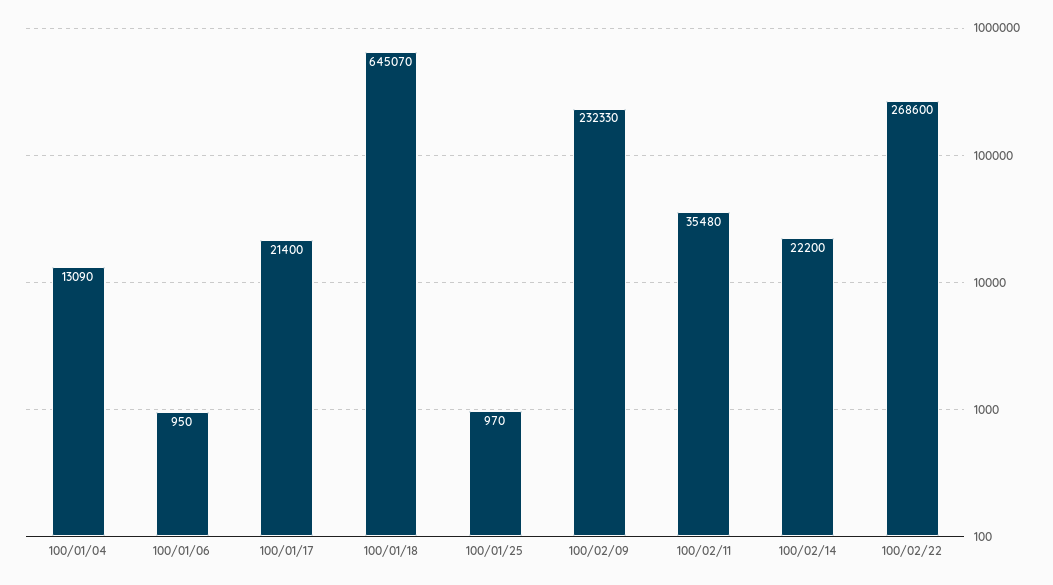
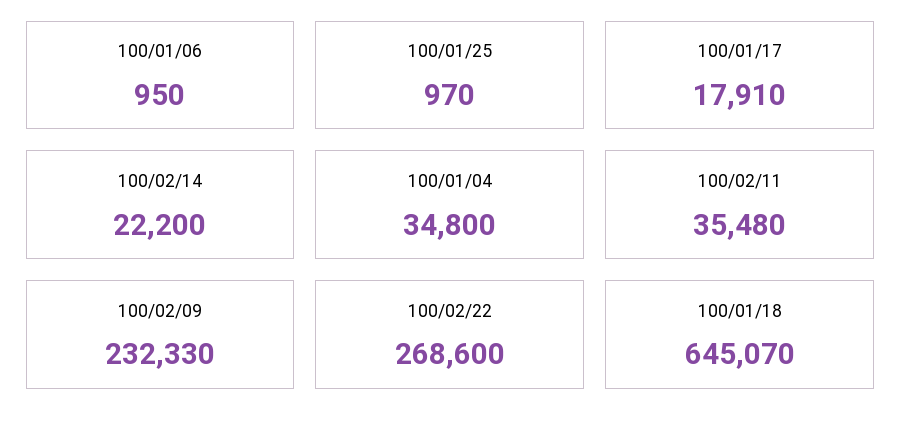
  {
-   "100/01/04": 13090,
+   "100/01/04": 34800,
    "100/01/06": 950,
-   "100/01/17": 21400,
+   "100/01/17": 17910,
    "100/01/18": 645070,
    "100/01/25": 970,
    "100/02/09": 232330,
    "100/02/11": 35480,
    "100/02/14": 22200,
    "100/02/22": 268600
  }

